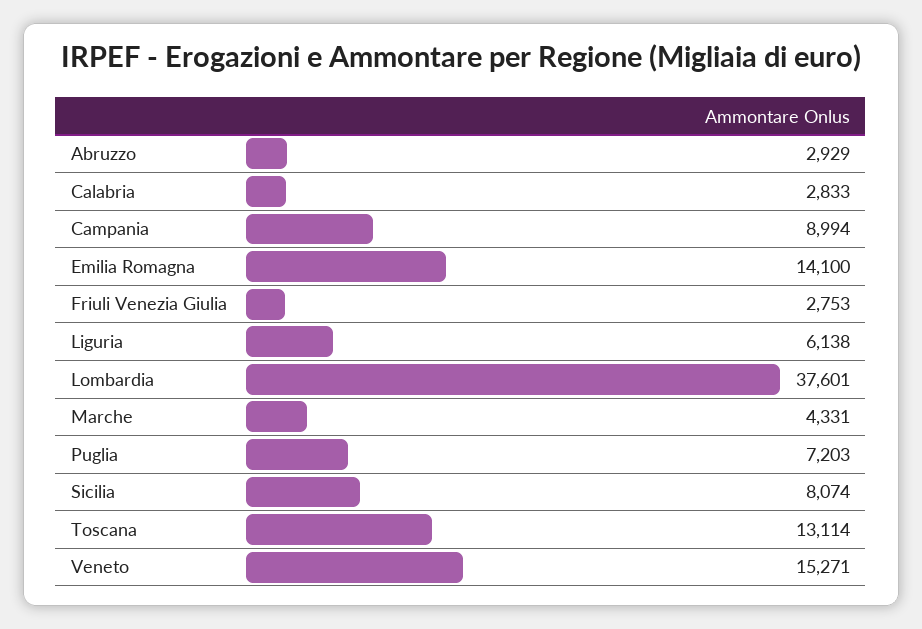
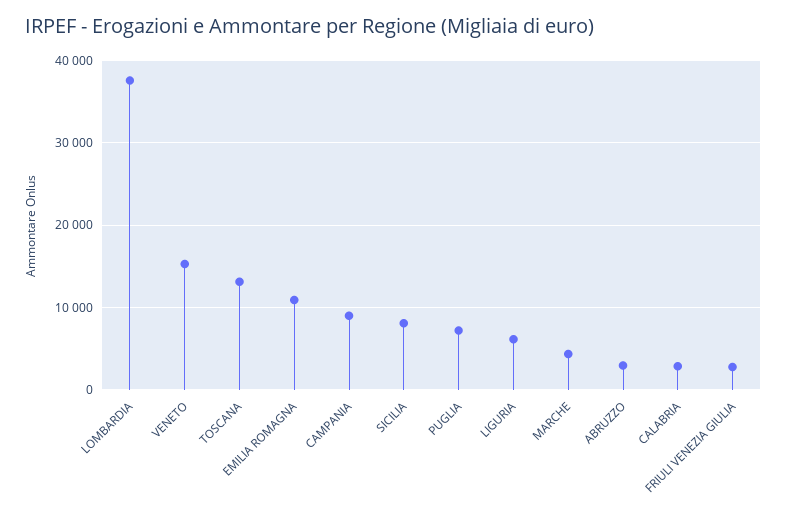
  {
    "Abruzzo": 2929,
    "Calabria": 2833,
    "Campania": 8994,
-   "Emilia Romagna": 14100,
+   "Emilia Romagna": 11000,
    "Friuli Venezia Giulia": 2753,
    "Liguria": 6138,
    "Lombardia": 37601,
    "Marche": 4331,
    "Puglia": 7203,
    "Sicilia": 8074,
    "Toscana": 13114,
    "Veneto": 15271
  }

